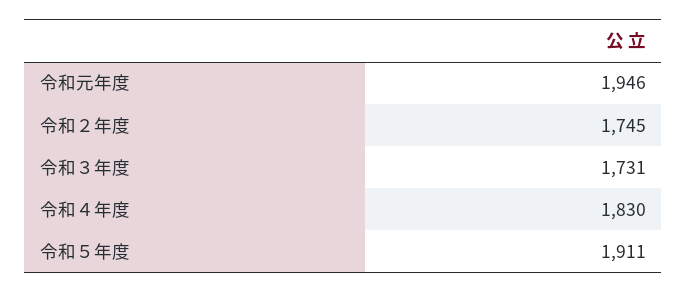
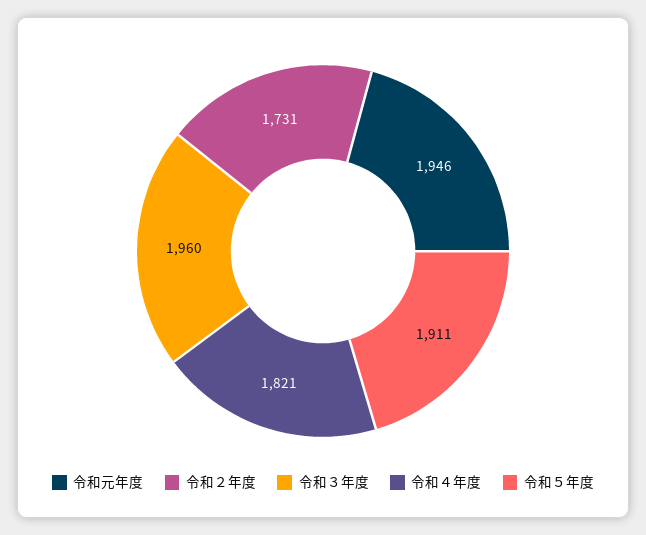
  {
    "令和元年度": 1946,
-   "令和２年度": 1745,
+   "令和２年度": 1731,
-   "令和３年度": 1731,
+   "令和３年度": 1960,
-   "令和４年度": 1830,
+   "令和４年度": 1821,
    "令和５年度": 1911
  }

